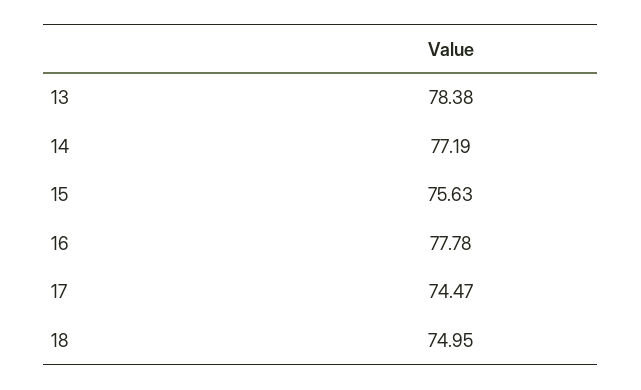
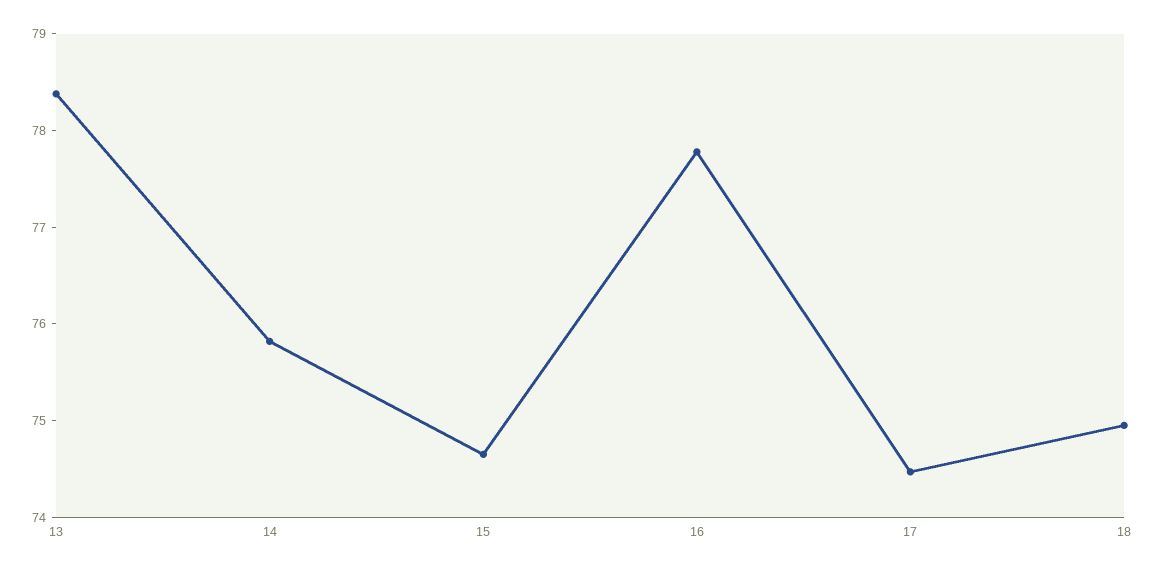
  {
    "13": 78.38,
-   "14": 77.19,
+   "14": 75.8,
-   "15": 75.63,
+   "15": 74.6,
    "16": 77.78,
    "17": 74.47,
    "18": 74.95
  }

